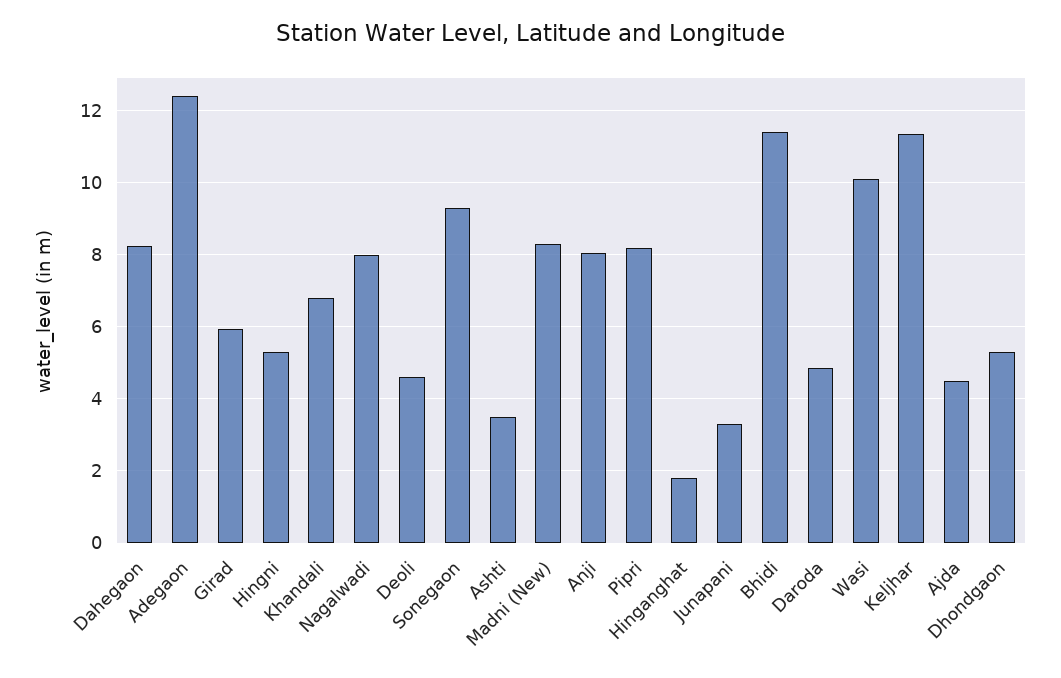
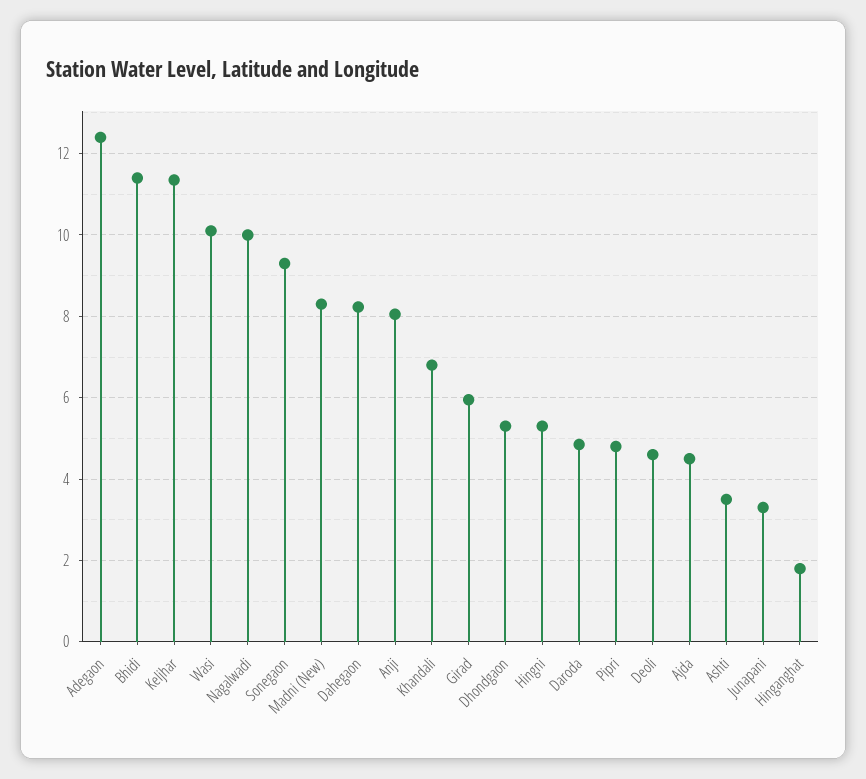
  {
    "Dahegaon": 8.2,
    "Adegaon": 12.4,
    "Girad": 6,
    "Hingni": 5.4,
    "Khandali": 6.8,
-   "Nagalwadi": 8,
+   "Nagalwadi": 10,
    "Deoli": 4.6,
    "Sonegaon": 9.4,
    "Ashti": 3.6,
    "Madni (New)": 8.4,
    "Anji": 8,
-   "Pipri": 8.2,
+   "Pipri": 4.8,
    "Hinganghat": 1.8,
    "Junapani": 3.4,
    "Bhidi": 11.4,
    "Daroda": 4.8,
    "Wasi": 10.2,
    "Keljhar": 11.4,
    "Ajda": 4.6,
    "Dhondgaon": 5.4
  }

